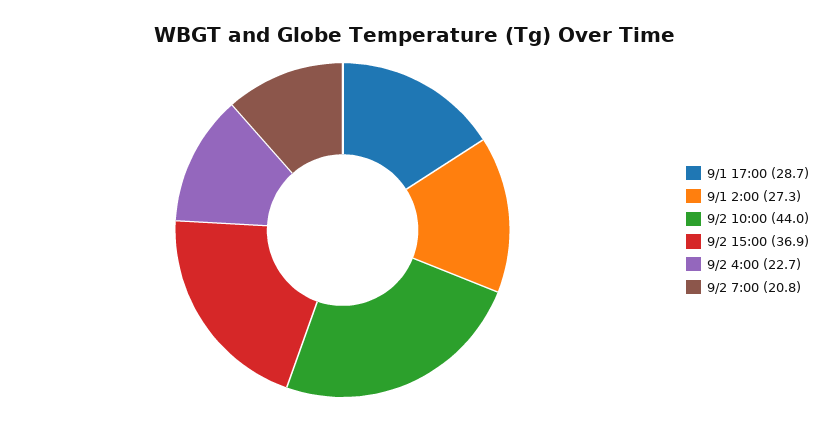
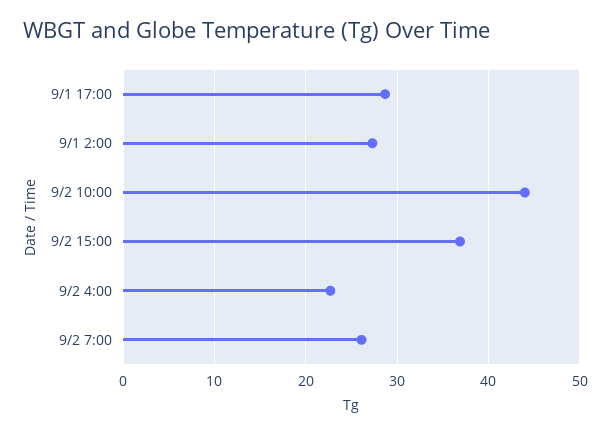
  {
    "9/1 17:00": 28.7,
    "9/1 2:00": 27.3,
    "9/2 10:00": 44,
    "9/2 15:00": 36.9,
    "9/2 4:00": 22.7,
-   "9/2 7:00": 20.8
+   "9/2 7:00": 26
  }

